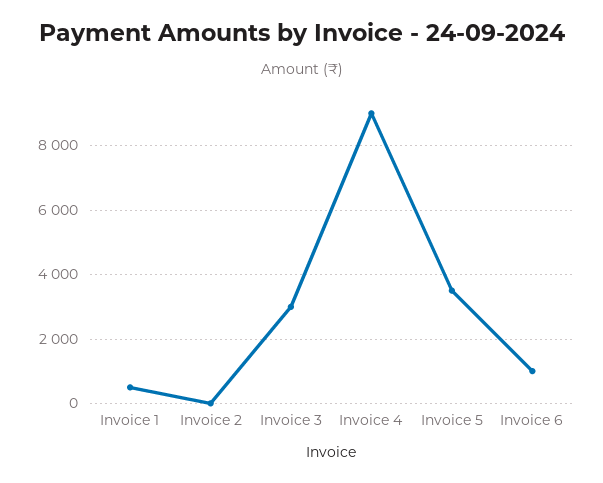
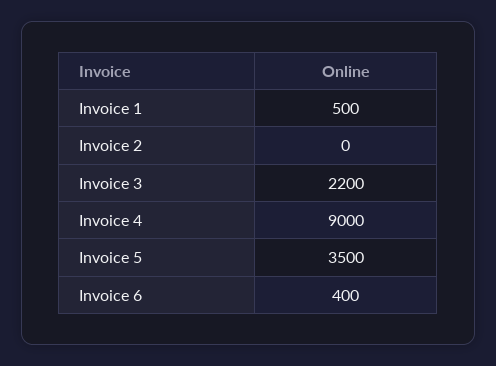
  {
    "Invoice 1": 500,
    "Invoice 2": 0,
-   "Invoice 3": 3000,
+   "Invoice 3": 2200,
    "Invoice 4": 9000,
    "Invoice 5": 3500,
-   "Invoice 6": 1000
+   "Invoice 6": 400
  }

